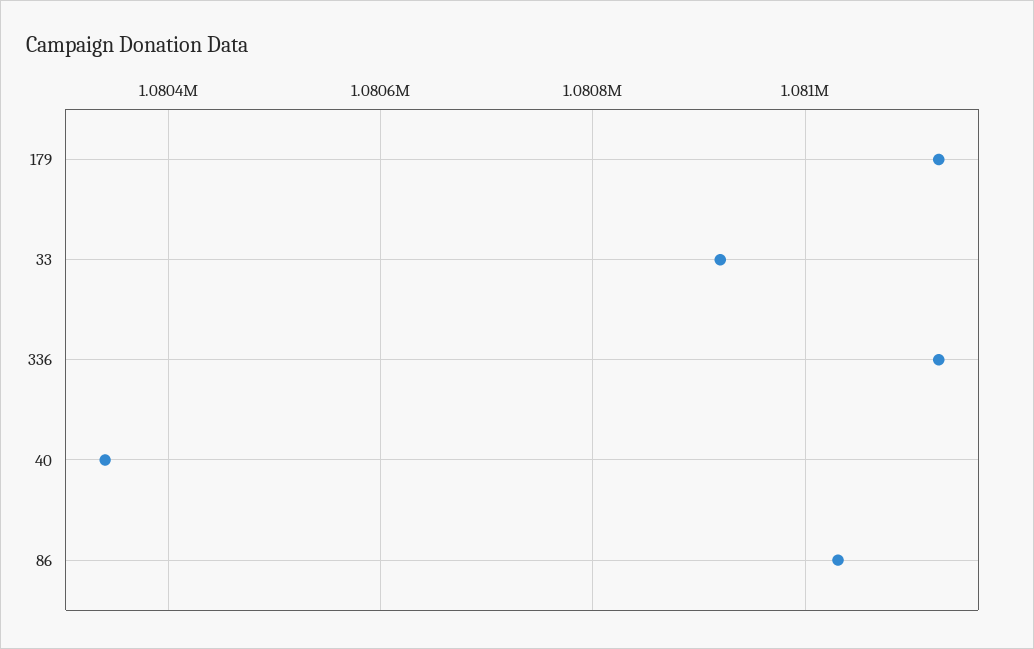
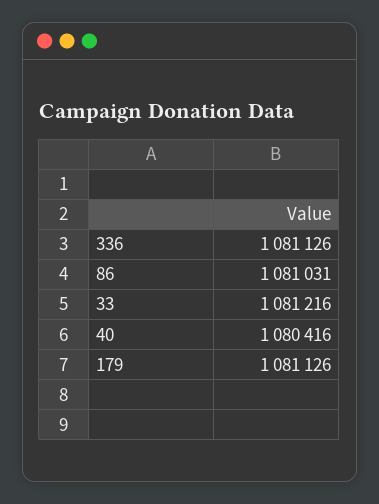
  {
    "179": 1081126,
-   "33": 1080920,
+   "33": 1081216,
    "336": 1081126,
-   "40": 1080340,
+   "40": 1080416,
    "86": 1081031
  }

